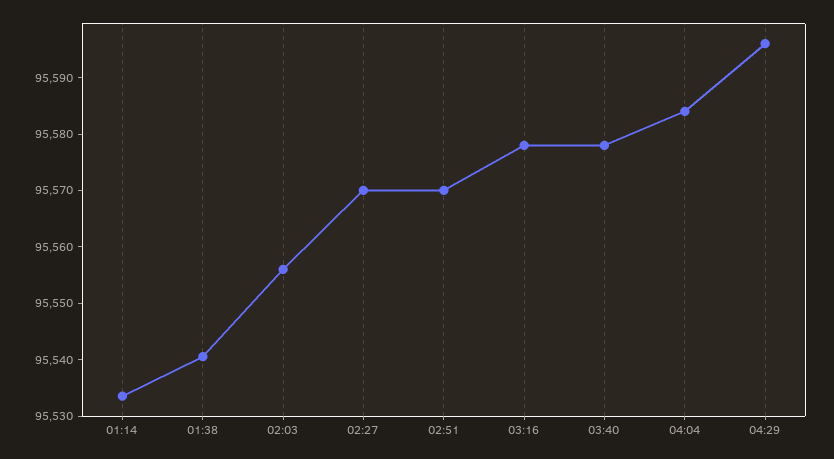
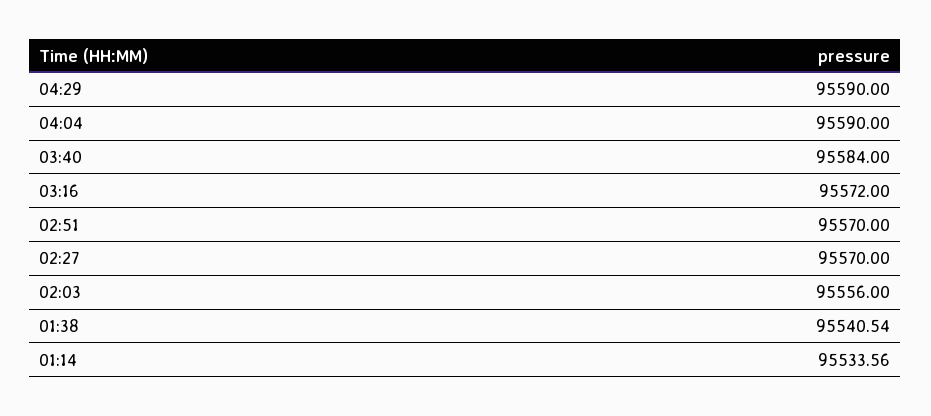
  {
    "01:14": 95533.56,
    "01:38": 95540.54,
    "02:03": 95556,
    "02:27": 95570,
    "02:51": 95570,
-   "03:16": 95578,
+   "03:16": 95572,
-   "03:40": 95578,
+   "03:40": 95584,
-   "04:04": 95584,
+   "04:04": 95590,
-   "04:29": 95596
+   "04:29": 95590
  }

